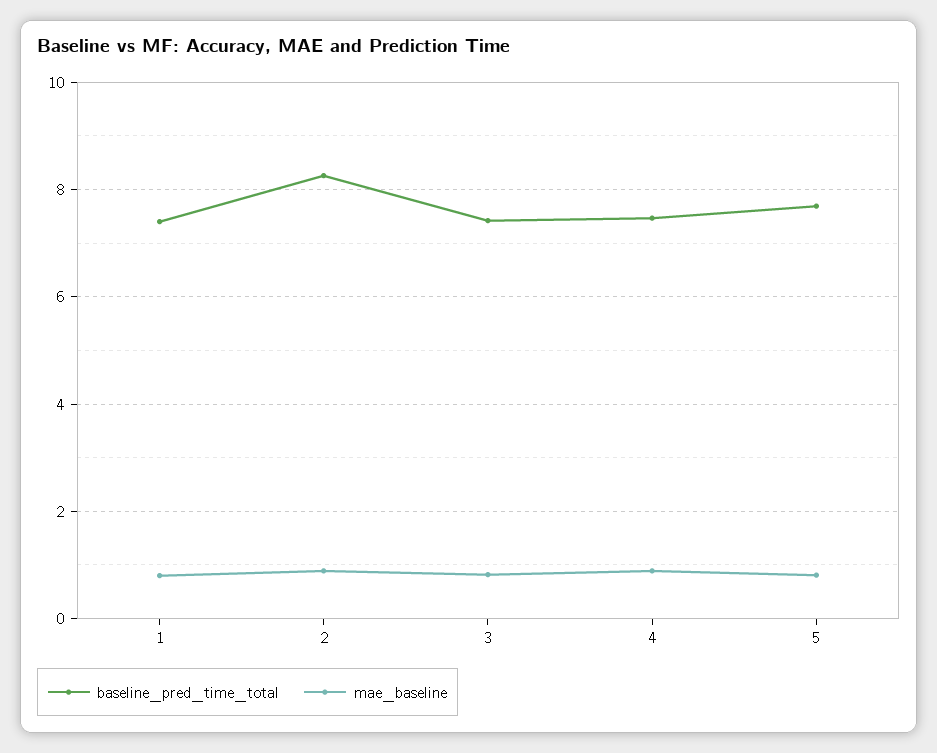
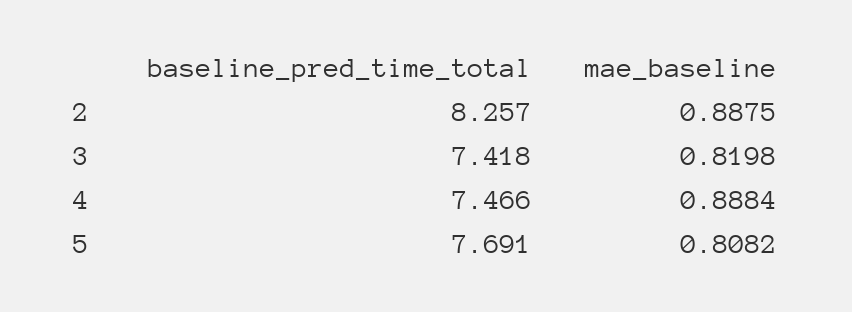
  {
    "baseline_pred_time_total": {
-     "1": 7.4,
      "2": 8.257,
      "3": 7.418,
      "4": 7.466,
      "5": 7.691
    },
    "mae_baseline": {
-     "1": 0.8,
      "2": 0.8875,
      "3": 0.8198,
      "4": 0.8884,
      "5": 0.8082
    }
  }

